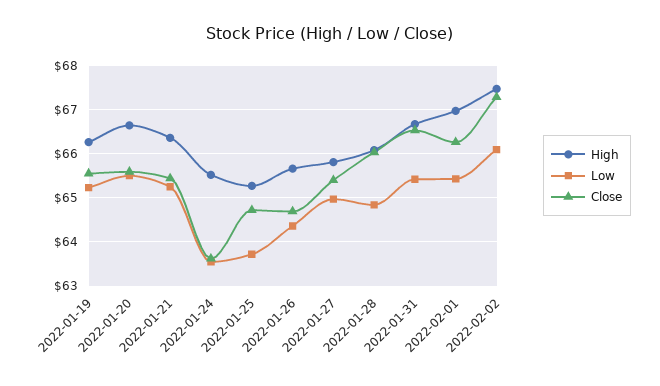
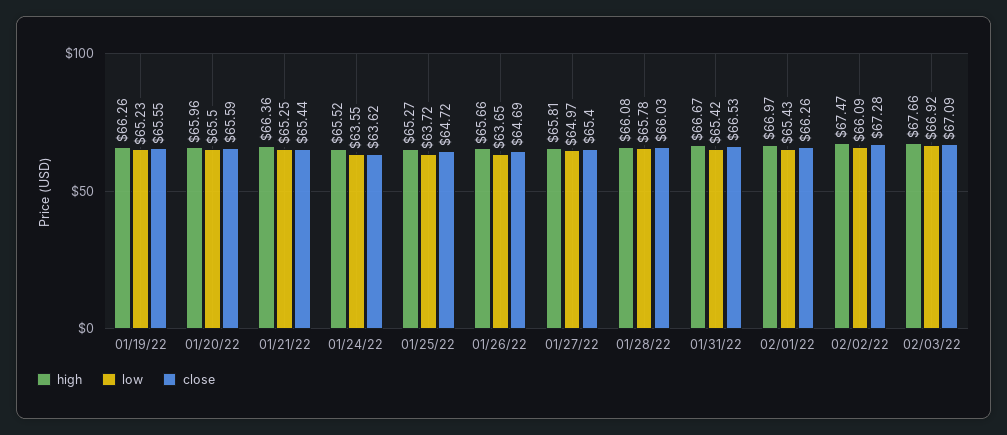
  {
    "High": {
      "2022-01-19": 66.26,
-     "2022-01-20": 66.6,
+     "2022-01-20": 65.96,
      "2022-01-21": 66.36,
      "2022-01-24": 65.52,
      "2022-01-25": 65.27,
      "2022-01-26": 65.66,
      "2022-01-27": 65.81,
      "2022-01-28": 66.08,
      "2022-01-31": 66.67,
      "2022-02-01": 66.97,
-     "2022-02-02": 67.47
+     "2022-02-02": 67.47,
+     "02/03/22": 67.66
    },
    "Low": {
      "2022-01-19": 65.23,
      "2022-01-20": 65.5,
      "2022-01-21": 65.25,
      "2022-01-24": 63.55,
      "2022-01-25": 63.72,
-     "2022-01-26": 64.4,
+     "2022-01-26": 63.65,
      "2022-01-27": 64.97,
-     "2022-01-28": 64.8,
+     "2022-01-28": 65.78,
      "2022-01-31": 65.42,
      "2022-02-01": 65.43,
-     "2022-02-02": 66.09
+     "2022-02-02": 66.09,
+     "02/03/22": 66.92
    },
    "Close": {
      "2022-01-19": 65.55,
      "2022-01-20": 65.59,
      "2022-01-21": 65.44,
      "2022-01-24": 63.62,
      "2022-01-25": 64.72,
      "2022-01-26": 64.69,
      "2022-01-27": 65.4,
      "2022-01-28": 66.03,
      "2022-01-31": 66.53,
      "2022-02-01": 66.26,
-     "2022-02-02": 67.28
+     "2022-02-02": 67.28,
+     "02/03/22": 67.09
    }
  }

